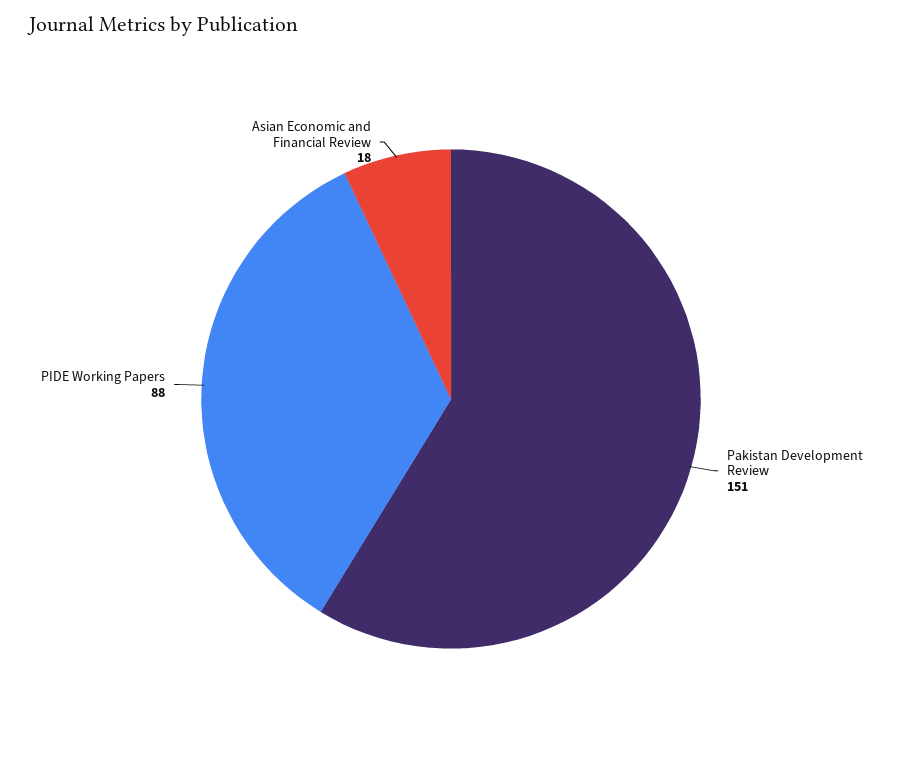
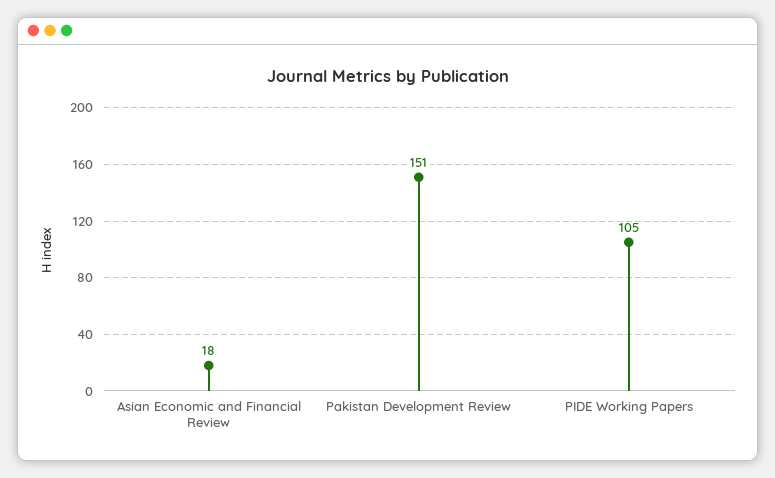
  {
    "Pakistan Development Review": 151,
-   "PIDE Working Papers": 88,
+   "PIDE Working Papers": 105,
    "Asian Economic and Financial Review": 18
  }

